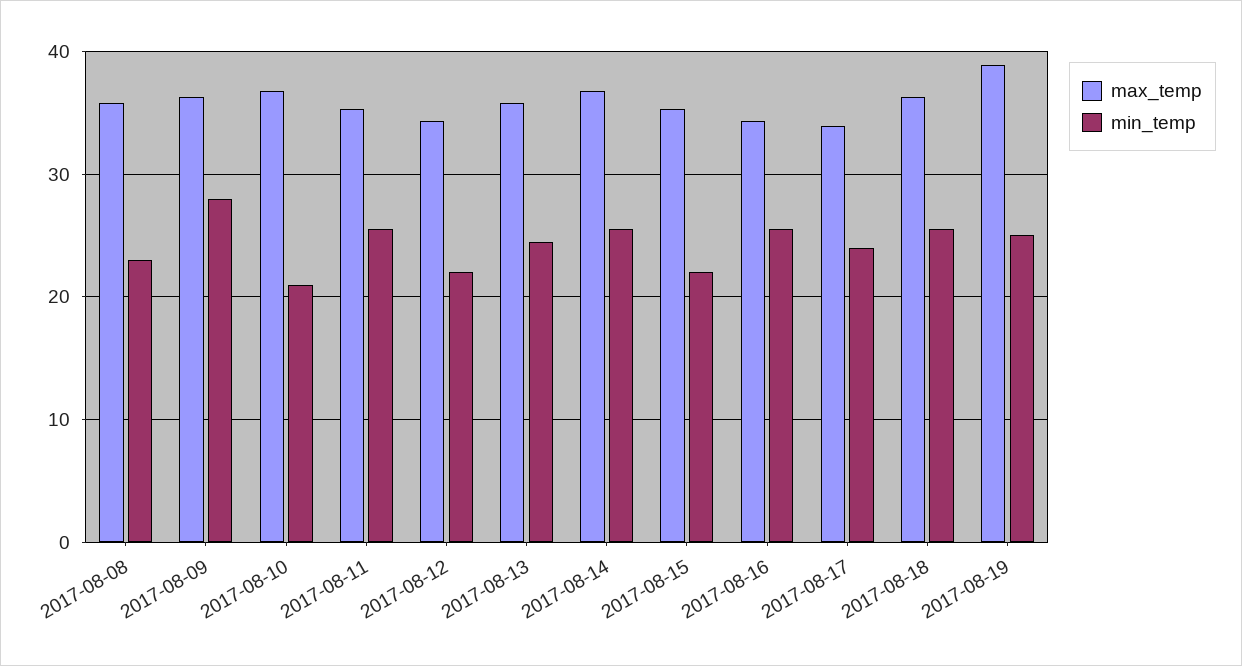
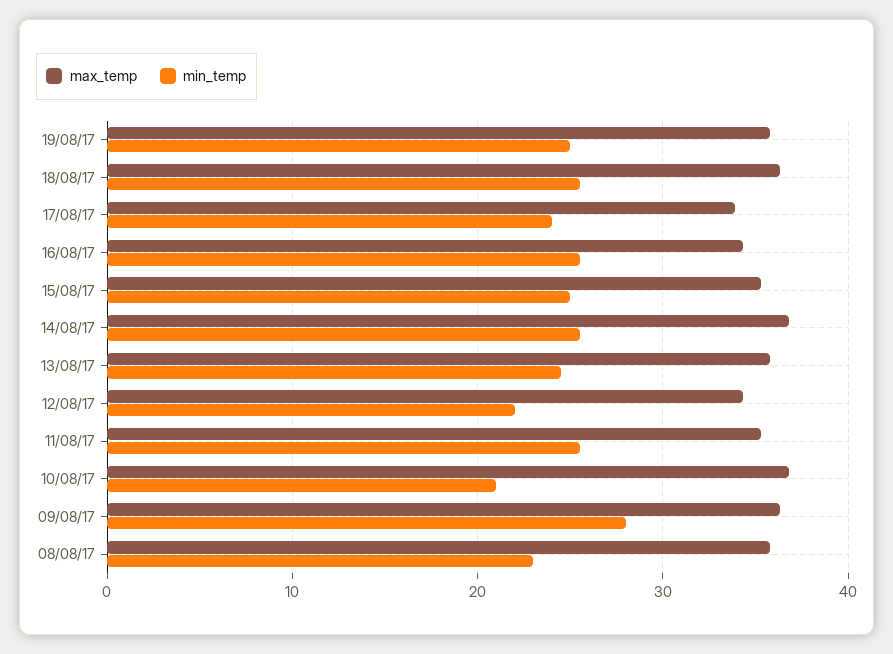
  {
    "max_temp": {
      "2017-08-08": 36,
      "2017-08-09": 36,
      "2017-08-10": 37,
      "2017-08-11": 35,
      "2017-08-12": 34,
      "2017-08-13": 36,
      "2017-08-14": 37,
      "2017-08-15": 35,
      "2017-08-16": 34,
      "2017-08-17": 34,
      "2017-08-18": 36,
-     "2017-08-19": 39
+     "2017-08-19": 36
    },
    "min_temp": {
      "2017-08-08": 23,
      "2017-08-09": 28,
      "2017-08-10": 21,
      "2017-08-11": 26,
      "2017-08-12": 22,
      "2017-08-13": 25,
      "2017-08-14": 26,
-     "2017-08-15": 22,
+     "2017-08-15": 25,
      "2017-08-16": 26,
      "2017-08-17": 24,
      "2017-08-18": 26,
      "2017-08-19": 25
    }
  }

